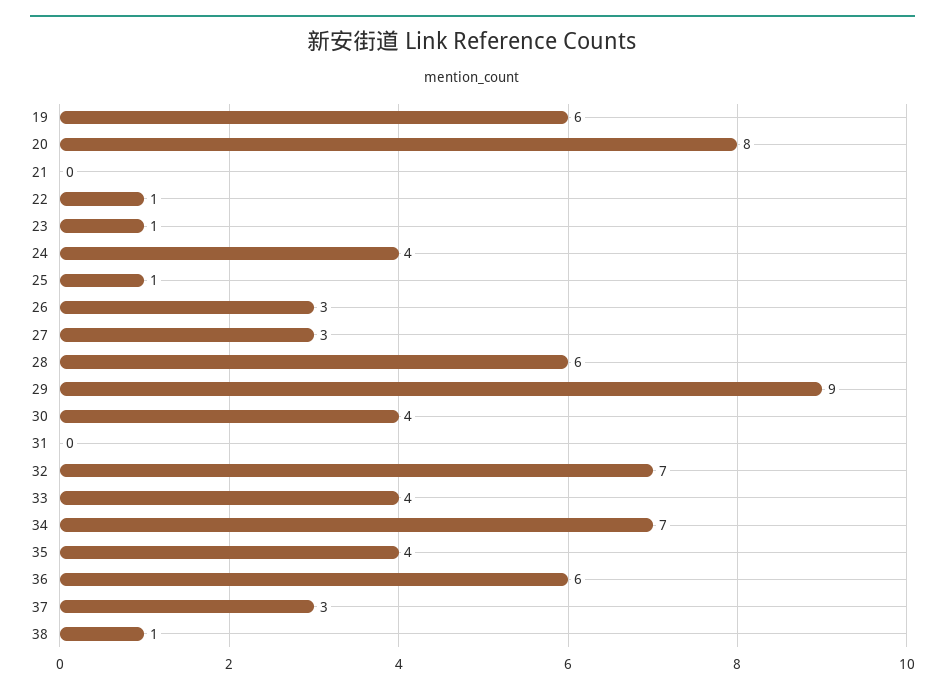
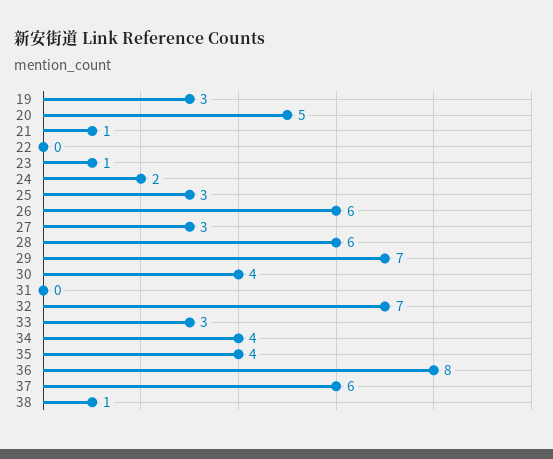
  {
-   "19": 6,
+   "19": 3,
-   "20": 8,
+   "20": 5,
-   "21": 0,
+   "21": 1,
-   "22": 1,
+   "22": 0,
    "23": 1,
-   "24": 4,
+   "24": 2,
-   "25": 1,
+   "25": 3,
-   "26": 3,
+   "26": 6,
    "27": 3,
    "28": 6,
-   "29": 9,
+   "29": 7,
    "30": 4,
    "31": 0,
    "32": 7,
-   "33": 4,
+   "33": 3,
-   "34": 7,
+   "34": 4,
    "35": 4,
-   "36": 6,
+   "36": 8,
-   "37": 3,
+   "37": 6,
    "38": 1
  }

